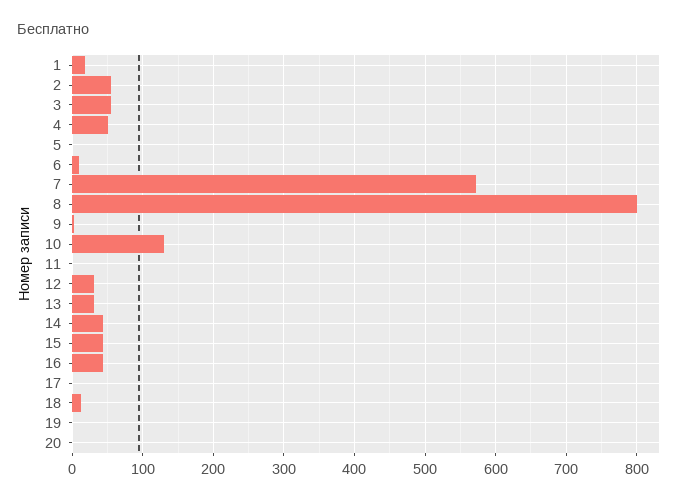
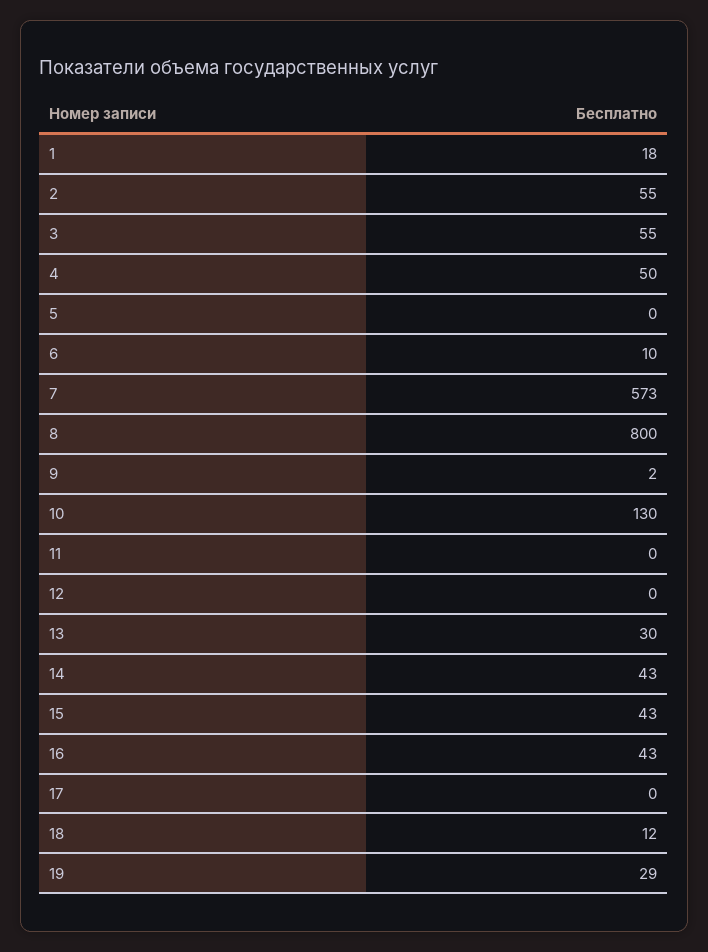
  {
    "1": 18,
    "2": 55,
    "3": 55,
    "4": 50,
    "5": 0,
    "6": 10,
    "7": 573,
    "8": 800,
    "9": 2,
    "10": 130,
    "11": 0,
-   "12": 30,
+   "12": 0,
    "13": 30,
    "14": 43,
    "15": 43,
    "16": 43,
    "17": 0,
    "18": 12,
-   "19": 0,
+   "19": 29
-   "20": 0
  }

